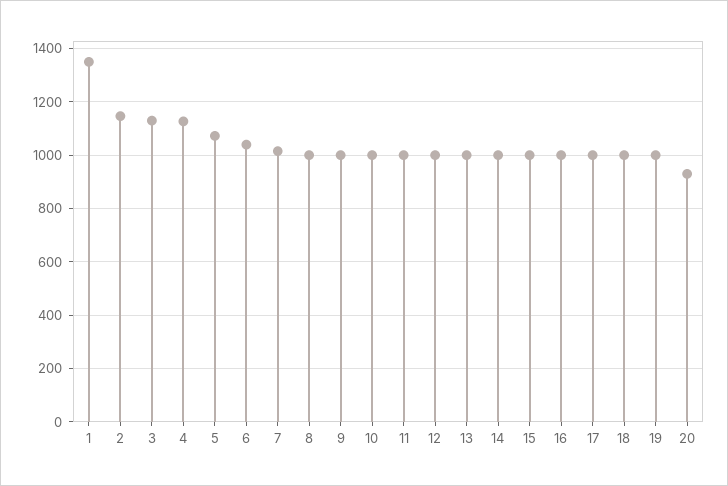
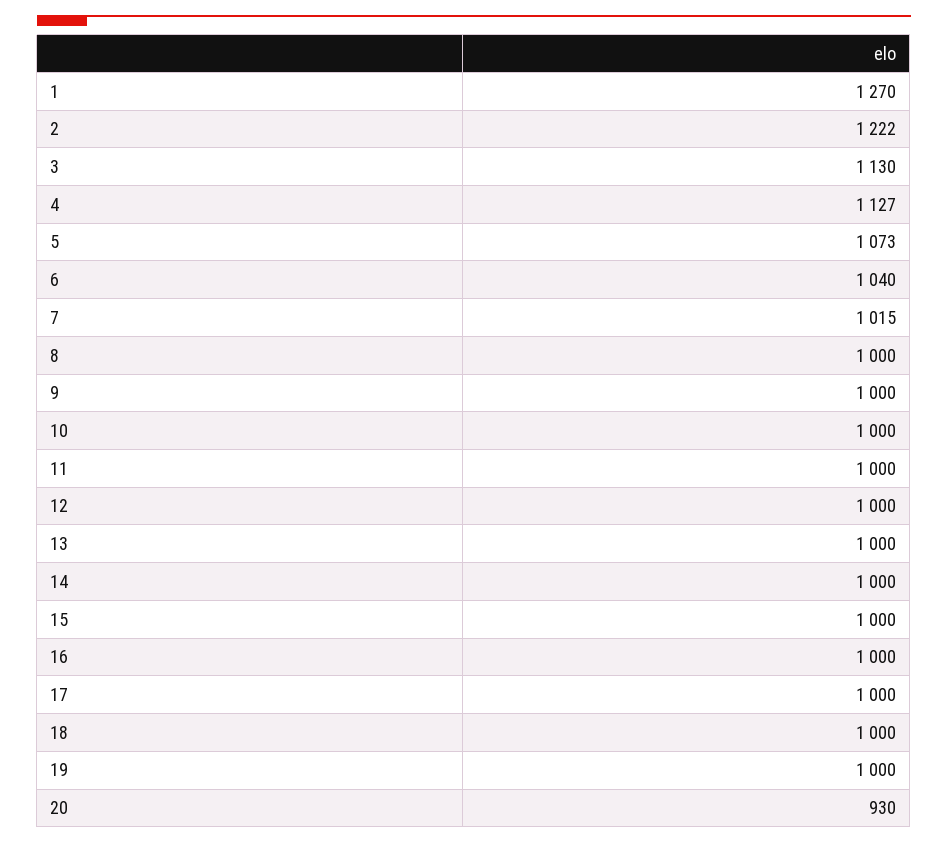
  {
-   "1": 1350,
+   "1": 1270,
-   "2": 1150,
+   "2": 1222,
    "3": 1130,
    "4": 1127,
    "5": 1073,
    "6": 1040,
    "7": 1015,
    "8": 1000,
    "9": 1000,
    "10": 1000,
    "11": 1000,
    "12": 1000,
    "13": 1000,
    "14": 1000,
    "15": 1000,
    "16": 1000,
    "17": 1000,
    "18": 1000,
    "19": 1000,
    "20": 930
  }

